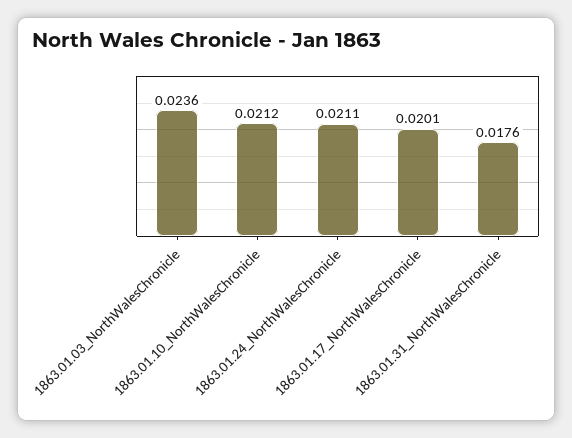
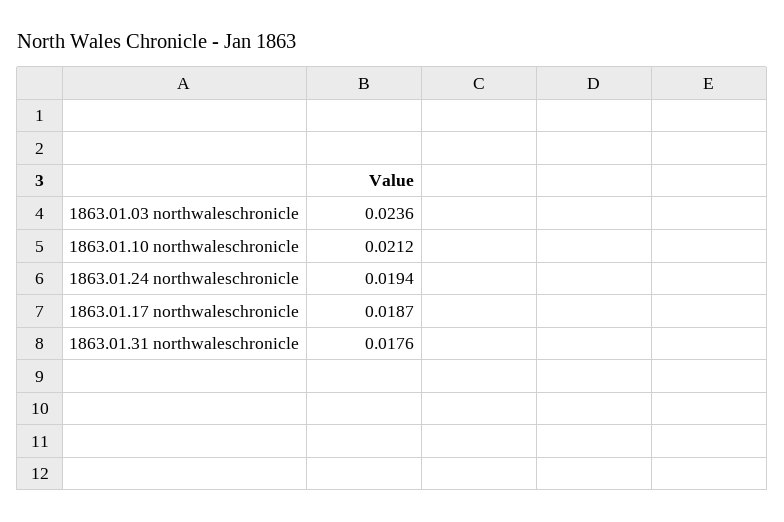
  {
    "1863.01.03_NorthWalesChronicle": 0.0236,
    "1863.01.10_NorthWalesChronicle": 0.0212,
-   "1863.01.24_NorthWalesChronicle": 0.0211,
+   "1863.01.24_NorthWalesChronicle": 0.0194,
-   "1863.01.17_NorthWalesChronicle": 0.0201,
+   "1863.01.17_NorthWalesChronicle": 0.0187,
    "1863.01.31_NorthWalesChronicle": 0.0176
  }

